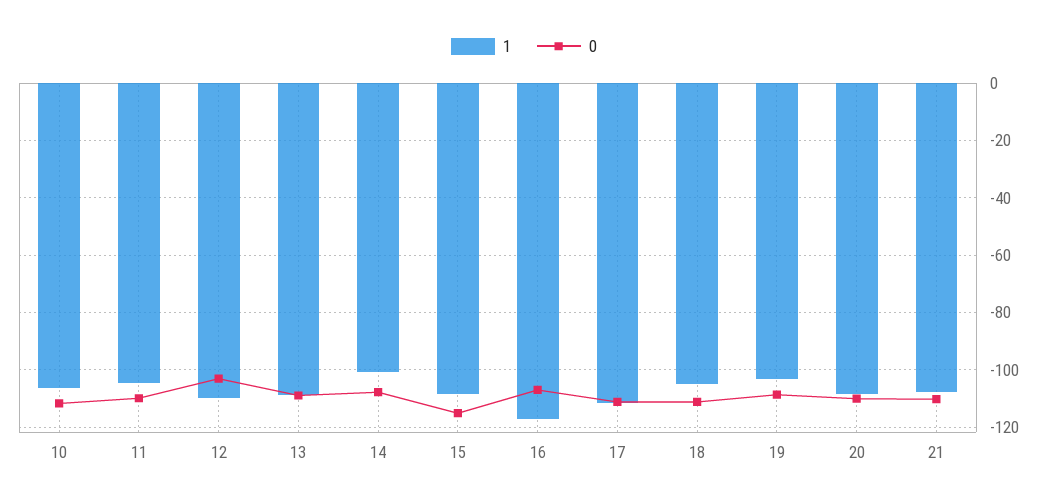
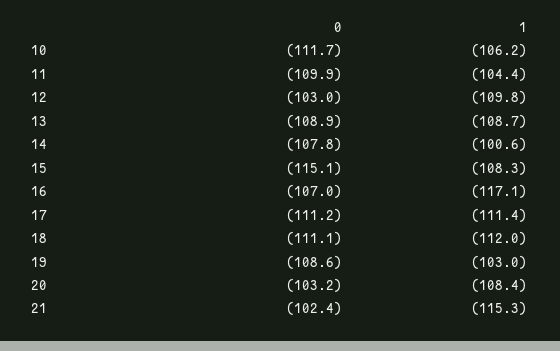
  {
    "1": {
      "10": -106.2,
      "11": -104.4,
      "12": -109.8,
      "13": -108.7,
      "14": -100.6,
      "15": -108.3,
      "16": -117.1,
      "17": -111.4,
-     "18": -105,
+     "18": -112,
      "19": -103,
      "20": -108.4,
-     "21": -107.5
+     "21": -115.3
    },
    "0": {
      "10": -111.7,
      "11": -109.9,
      "12": -103,
      "13": -108.9,
      "14": -107.8,
      "15": -115.1,
      "16": -107,
      "17": -111.2,
      "18": -111.1,
      "19": -108.6,
-     "20": -110,
+     "20": -103.2,
-     "21": -110
+     "21": -102.4
    }
  }

